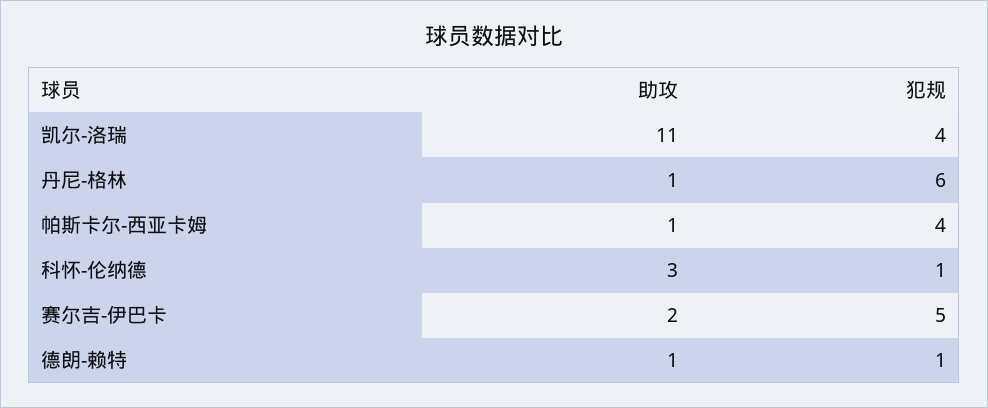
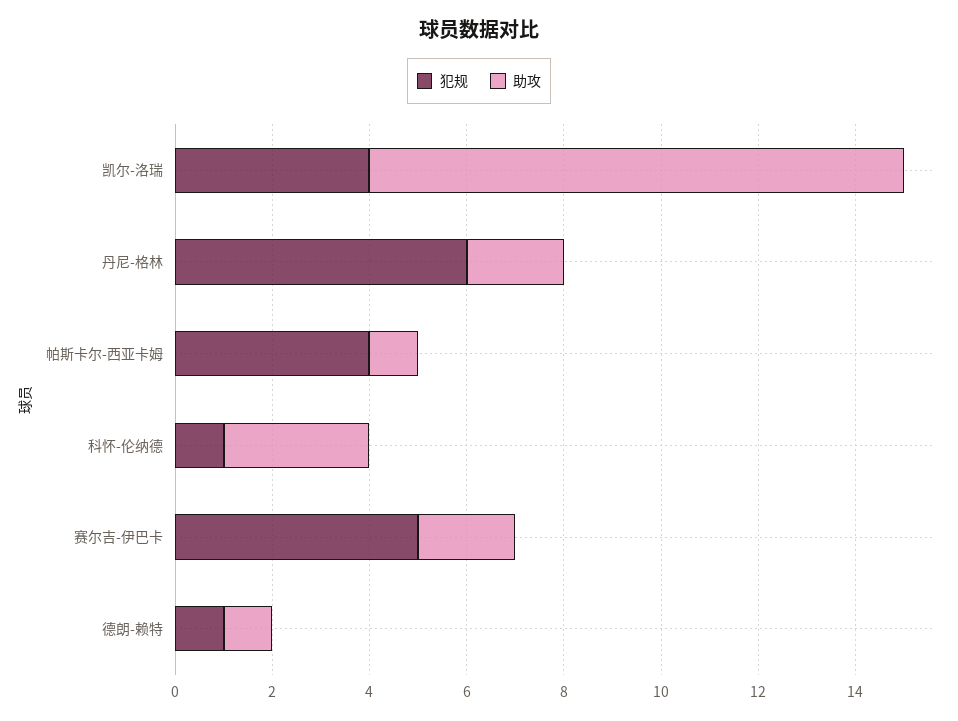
  {
    "助攻": {
      "凯尔-洛瑞": 11,
-     "丹尼-格林": 1,
+     "丹尼-格林": 2,
      "帕斯卡尔-西亚卡姆": 1,
      "科怀-伦纳德": 3,
      "赛尔吉-伊巴卡": 2,
      "德朗-赖特": 1
    },
    "犯规": {
      "凯尔-洛瑞": 4,
      "丹尼-格林": 6,
      "帕斯卡尔-西亚卡姆": 4,
      "科怀-伦纳德": 1,
      "赛尔吉-伊巴卡": 5,
      "德朗-赖特": 1
    }
  }

